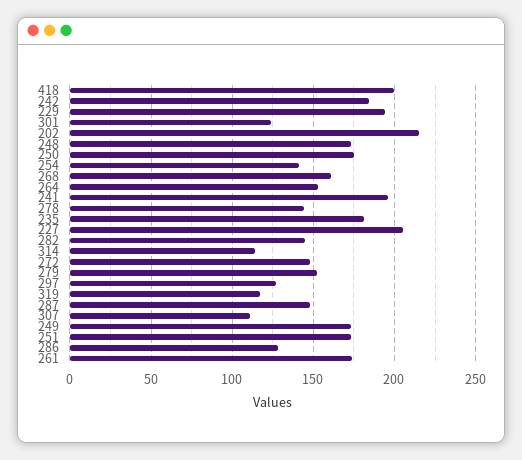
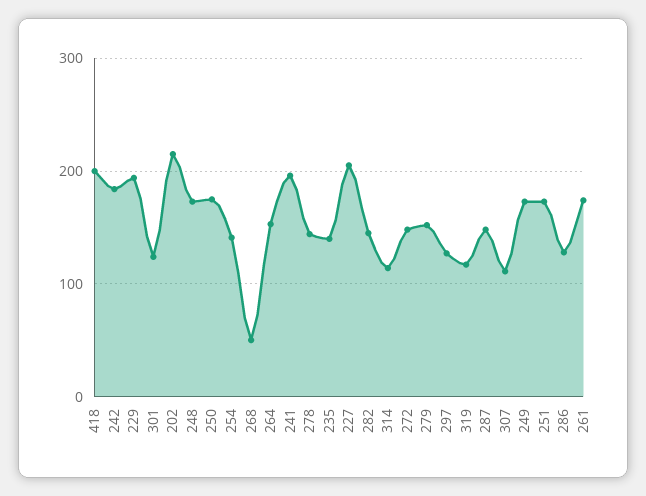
  {
    "418": 200,
    "242": 185,
    "229": 195,
    "301": 125,
    "202": 215,
    "248": 175,
    "250": 175,
    "254": 140,
-   "268": 160,
+   "268": 50,
    "264": 155,
    "241": 195,
    "278": 145,
-   "235": 180,
+   "235": 140,
    "227": 205,
    "282": 145,
    "314": 115,
    "272": 150,
    "279": 150,
    "297": 125,
    "319": 115,
    "287": 150,
    "307": 110,
    "249": 175,
    "251": 175,
    "286": 130,
    "261": 175
  }

